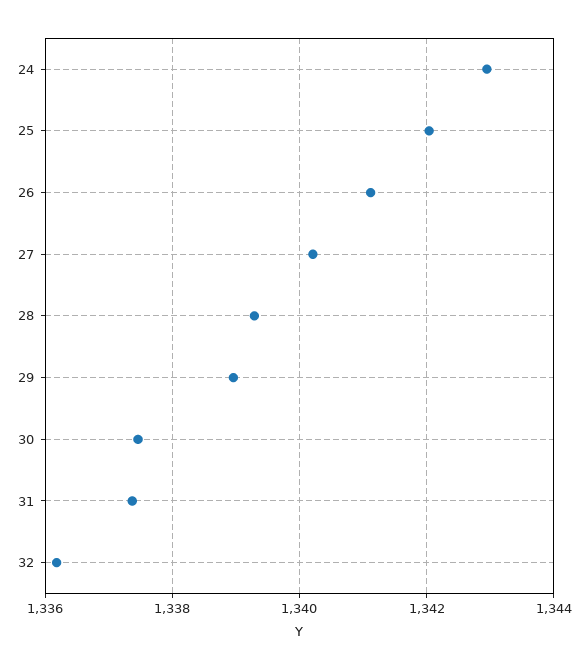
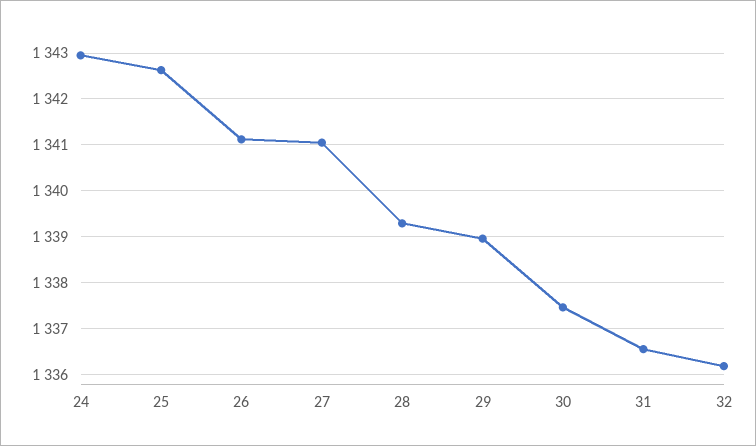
  {
    "24": 1343,
-   "25": 1342,
+   "25": 1342.6,
    "26": 1341.2,
-   "27": 1340.2,
+   "27": 1341,
    "28": 1339.2,
    "29": 1339,
    "30": 1337.4,
-   "31": 1337.4,
+   "31": 1336.6,
    "32": 1336.2
  }

